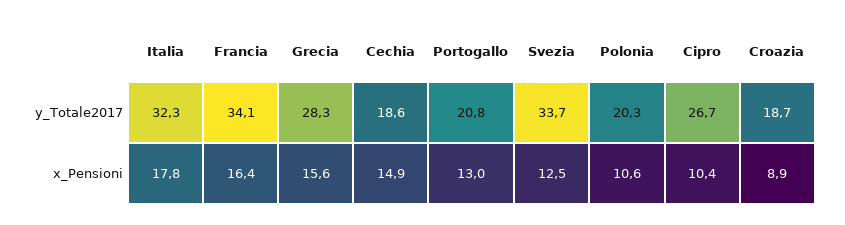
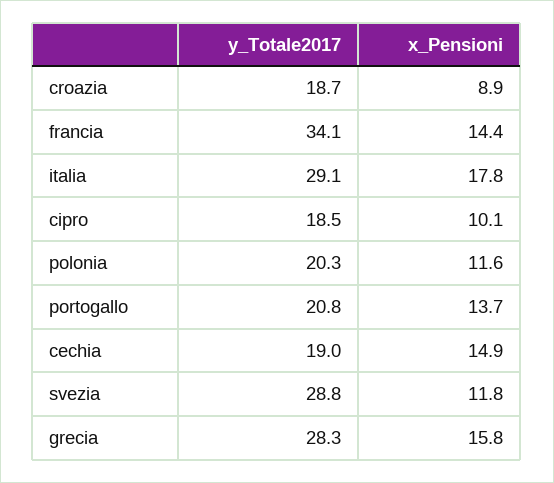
  {
    "Italia": {
-     "y_Totale2017": 32.3,
+     "y_Totale2017": 29.1,
      "x_Pensioni": 17.8
    },
    "Francia": {
      "y_Totale2017": 34.1,
-     "x_Pensioni": 16.4
+     "x_Pensioni": 14.4
    },
    "Grecia": {
      "y_Totale2017": 28.3,
-     "x_Pensioni": 15.6
+     "x_Pensioni": 15.8
    },
    "Cechia": {
-     "y_Totale2017": 18.6,
+     "y_Totale2017": 19,
      "x_Pensioni": 14.9
    },
    "Portogallo": {
      "y_Totale2017": 20.8,
-     "x_Pensioni": 13
+     "x_Pensioni": 13.7
    },
    "Svezia": {
-     "y_Totale2017": 33.7,
+     "y_Totale2017": 28.8,
-     "x_Pensioni": 12.5
+     "x_Pensioni": 11.8
    },
    "Polonia": {
      "y_Totale2017": 20.3,
-     "x_Pensioni": 10.6
+     "x_Pensioni": 11.6
    },
    "Cipro": {
-     "y_Totale2017": 26.7,
+     "y_Totale2017": 18.5,
-     "x_Pensioni": 10.4
+     "x_Pensioni": 10.1
    },
    "Croazia": {
      "y_Totale2017": 18.7,
      "x_Pensioni": 8.9
    }
  }

